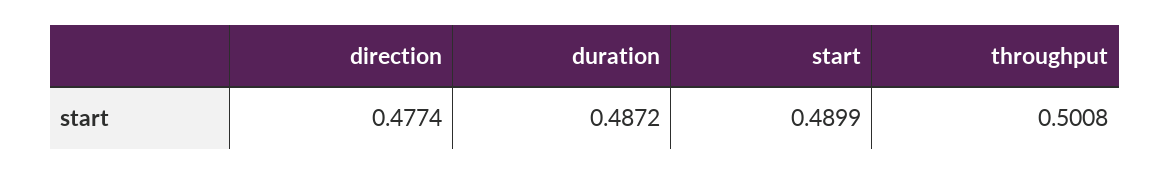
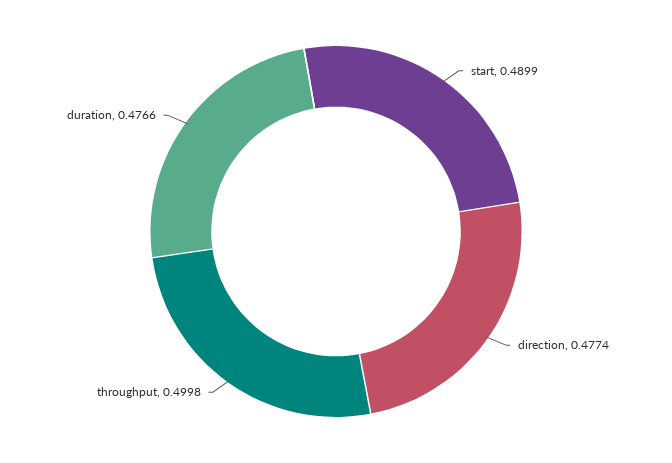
  {
    "direction": 0.4774,
-   "duration": 0.4872,
+   "duration": 0.4766,
    "start": 0.4899,
-   "throughput": 0.5008
+   "throughput": 0.4998
  }

